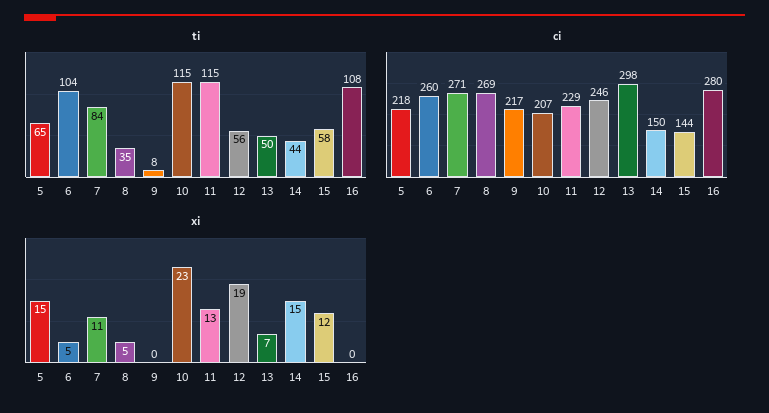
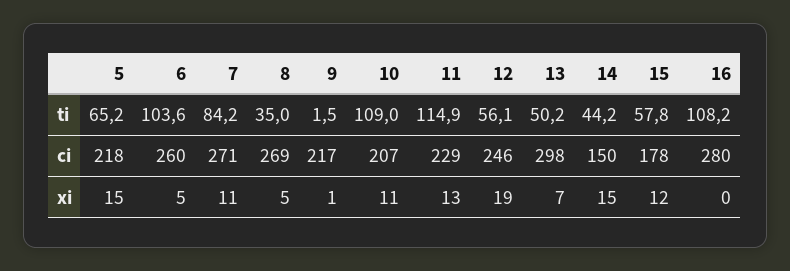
  {
    "ti": {
      "5": 65.2,
      "6": 103.6,
      "7": 84.2,
      "8": 35,
-     "9": 8,
+     "9": 1.5,
-     "10": 115,
+     "10": 109,
      "11": 114.9,
      "12": 56.1,
      "13": 50.2,
      "14": 44.2,
      "15": 57.8,
      "16": 108.2
    },
    "ci": {
      "5": 218,
      "6": 260,
      "7": 271,
      "8": 269,
      "9": 217,
      "10": 207,
      "11": 229,
      "12": 246,
      "13": 298,
      "14": 150,
-     "15": 144,
+     "15": 178,
      "16": 280
    },
    "xi": {
      "5": 15,
      "6": 5,
      "7": 11,
      "8": 5,
-     "9": 0,
+     "9": 1,
-     "10": 23,
+     "10": 11,
      "11": 13,
      "12": 19,
      "13": 7,
      "14": 15,
      "15": 12,
      "16": 0
    }
  }

